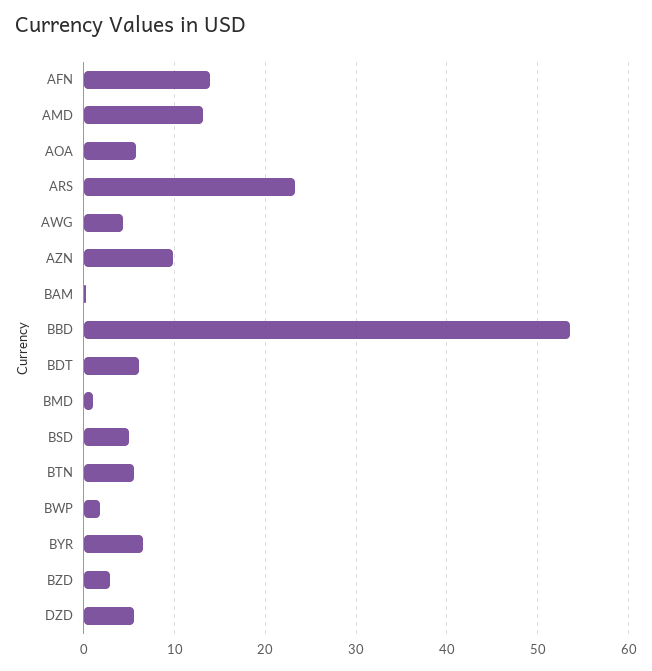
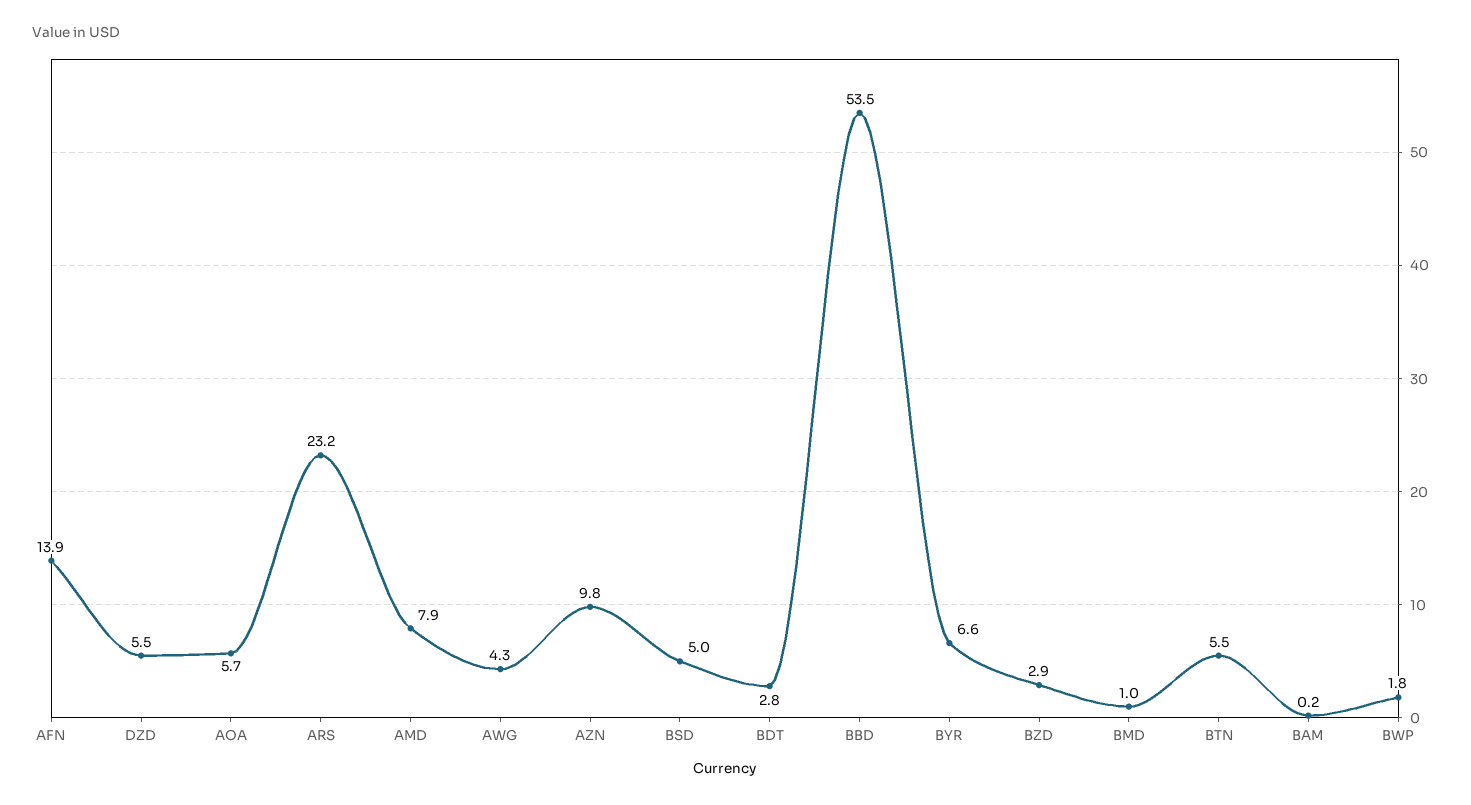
  {
    "AFN": 13.9,
-   "AMD": 13,
+   "AMD": 7.9,
    "AOA": 5.7,
    "ARS": 23.2,
    "AWG": 4.3,
    "AZN": 9.8,
    "BAM": 0.2,
    "BBD": 53.5,
-   "BDT": 6,
+   "BDT": 2.8,
    "BMD": 1,
    "BSD": 5,
    "BTN": 5.5,
    "BWP": 1.8,
    "BYR": 6.6,
    "BZD": 2.9,
    "DZD": 5.5
  }

